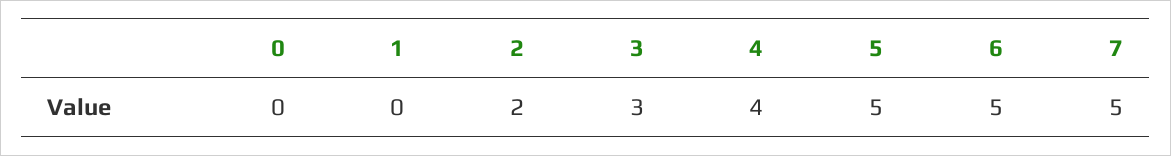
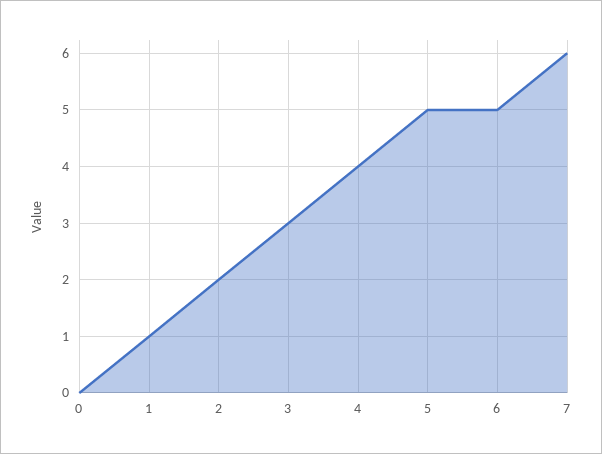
  {
    "0": 0,
-   "1": 0,
+   "1": 1,
    "2": 2,
    "3": 3,
    "4": 4,
    "5": 5,
    "6": 5,
-   "7": 5
+   "7": 6
  }

